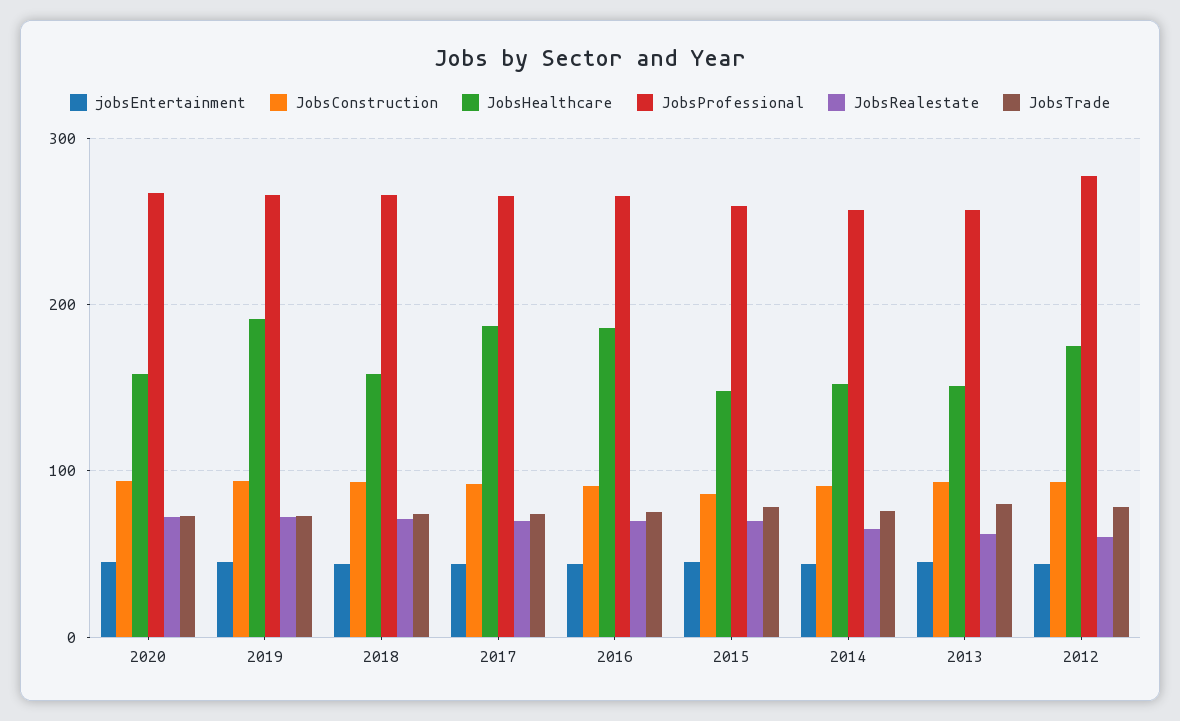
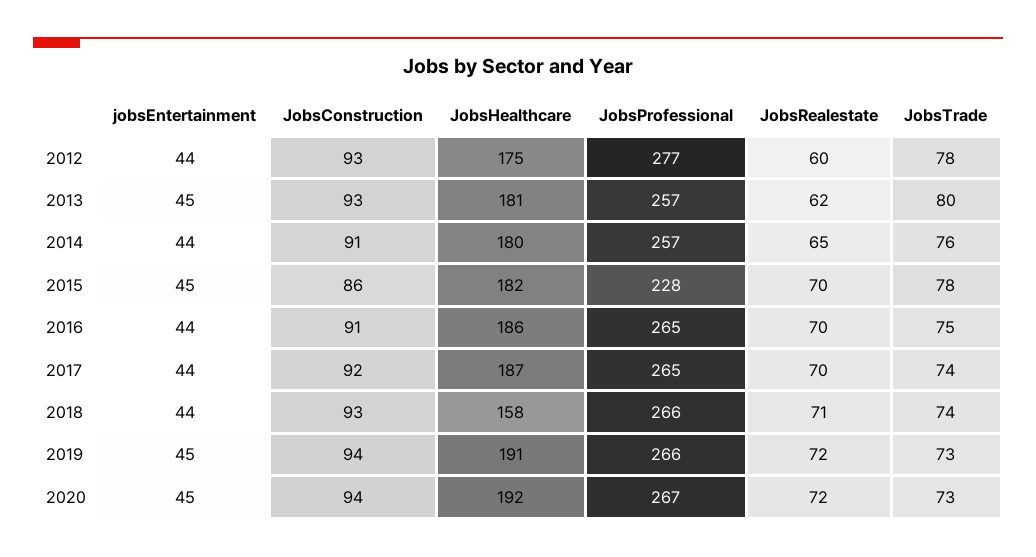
  {
    "jobsEntertainment": {
      "2020": 45,
      "2019": 45,
      "2018": 44,
      "2017": 44,
      "2016": 44,
      "2015": 45,
      "2014": 44,
      "2013": 45,
      "2012": 44
    },
    "JobsConstruction": {
      "2020": 94,
      "2019": 94,
      "2018": 93,
      "2017": 92,
      "2016": 91,
      "2015": 86,
      "2014": 91,
      "2013": 93,
      "2012": 93
    },
    "JobsHealthcare": {
-     "2020": 160,
+     "2020": 192,
      "2019": 191,
      "2018": 158,
      "2017": 187,
      "2016": 186,
-     "2015": 150,
+     "2015": 182,
-     "2014": 150,
+     "2014": 180,
-     "2013": 150,
+     "2013": 181,
      "2012": 175
    },
    "JobsProfessional": {
      "2020": 267,
      "2019": 266,
      "2018": 266,
      "2017": 265,
      "2016": 265,
-     "2015": 260,
+     "2015": 228,
      "2014": 257,
      "2013": 257,
      "2012": 277
    },
    "JobsRealestate": {
      "2020": 72,
      "2019": 72,
      "2018": 71,
      "2017": 70,
      "2016": 70,
      "2015": 70,
      "2014": 65,
      "2013": 62,
      "2012": 60
    },
    "JobsTrade": {
      "2020": 73,
      "2019": 73,
      "2018": 74,
      "2017": 74,
      "2016": 75,
      "2015": 78,
      "2014": 76,
      "2013": 80,
      "2012": 78
    }
  }

